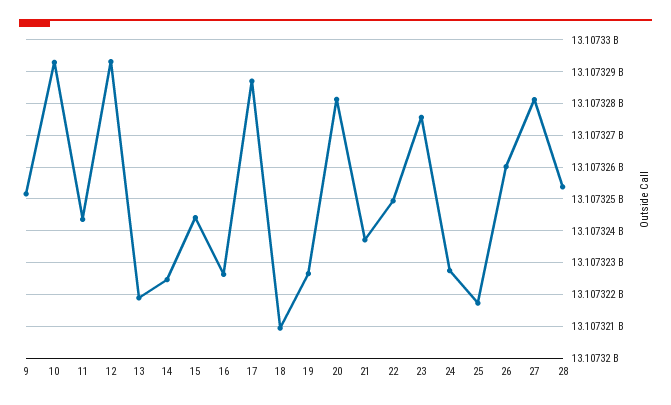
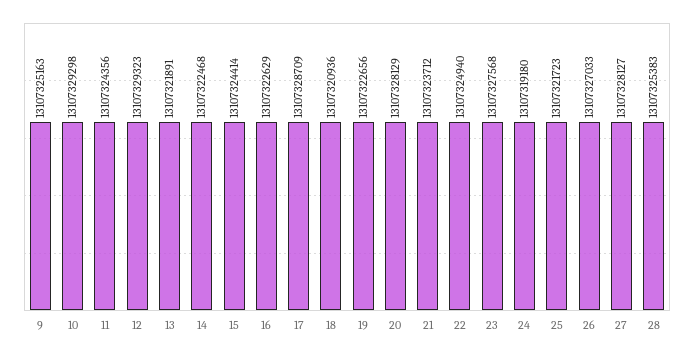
  {
    "9": 13107325163,
    "10": 13107329298,
    "11": 13107324356,
    "12": 13107329323,
    "13": 13107321891,
    "14": 13107322468,
    "15": 13107324414,
    "16": 13107322629,
    "17": 13107328709,
    "18": 13107320936,
    "19": 13107322656,
    "20": 13107328129,
    "21": 13107323712,
    "22": 13107324940,
    "23": 13107327568,
-   "24": 13107322800,
+   "24": 13107319180,
    "25": 13107321723,
-   "26": 13107326000,
+   "26": 13107327033,
    "27": 13107328127,
    "28": 13107325383
  }

